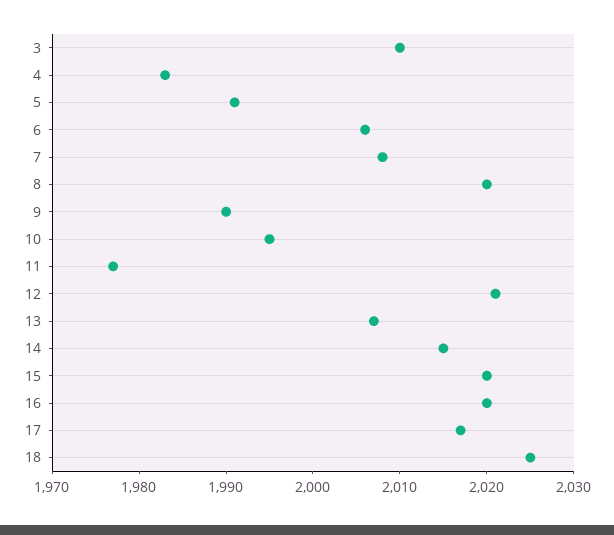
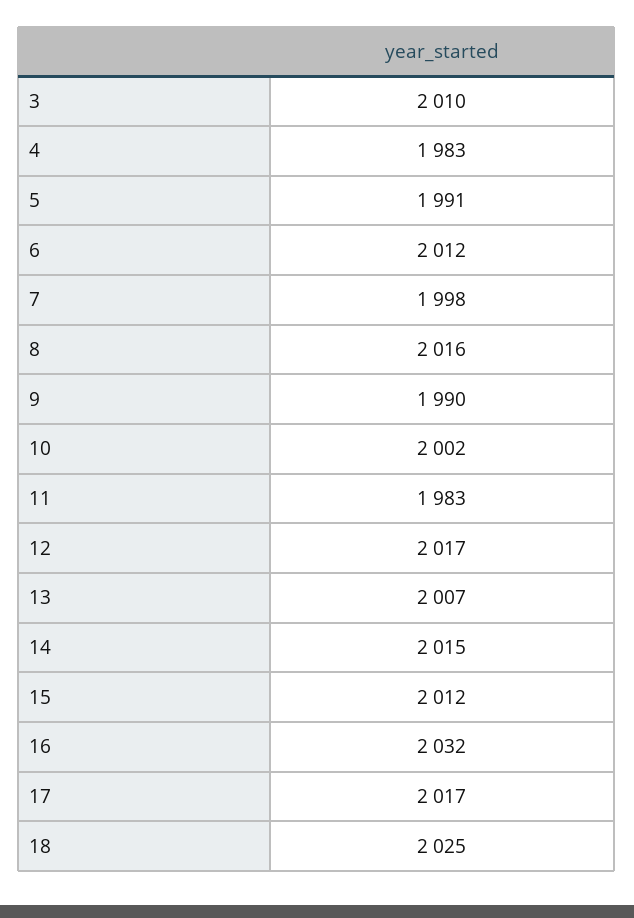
  {
    "3": 2010,
    "4": 1983,
    "5": 1991,
-   "6": 2006,
+   "6": 2012,
-   "7": 2008,
+   "7": 1998,
-   "8": 2020,
+   "8": 2016,
    "9": 1990,
-   "10": 1995,
+   "10": 2002,
-   "11": 1977,
+   "11": 1983,
-   "12": 2021,
+   "12": 2017,
    "13": 2007,
    "14": 2015,
-   "15": 2020,
+   "15": 2012,
-   "16": 2020,
+   "16": 2032,
    "17": 2017,
    "18": 2025
  }

